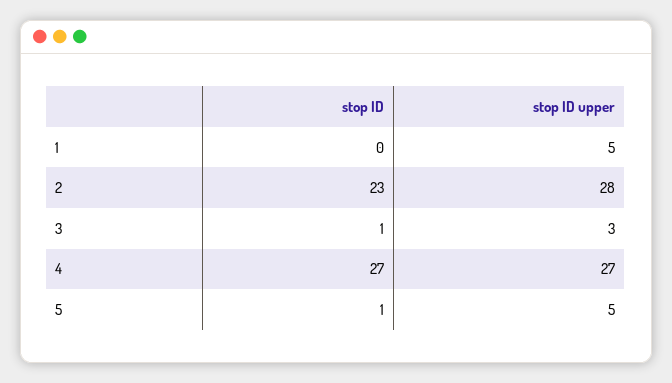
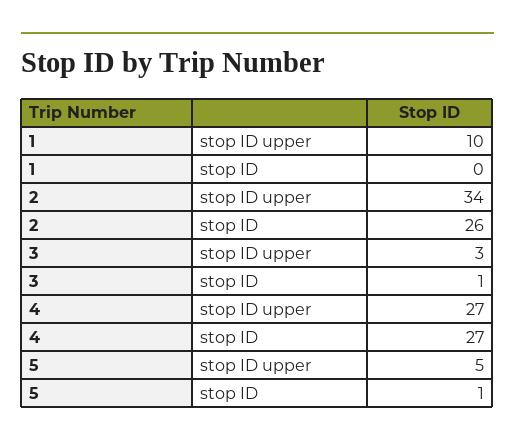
  {
    "stop ID": {
      "1": 0,
-     "2": 23,
+     "2": 26,
      "3": 1,
      "4": 27,
      "5": 1
    },
    "stop ID upper": {
-     "1": 5,
+     "1": 10,
-     "2": 28,
+     "2": 34,
      "3": 3,
      "4": 27,
      "5": 5
    }
  }

